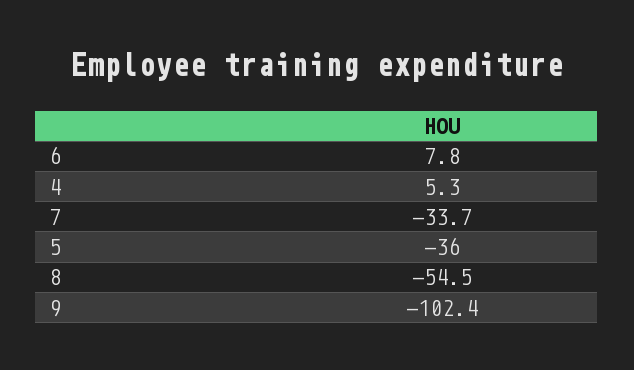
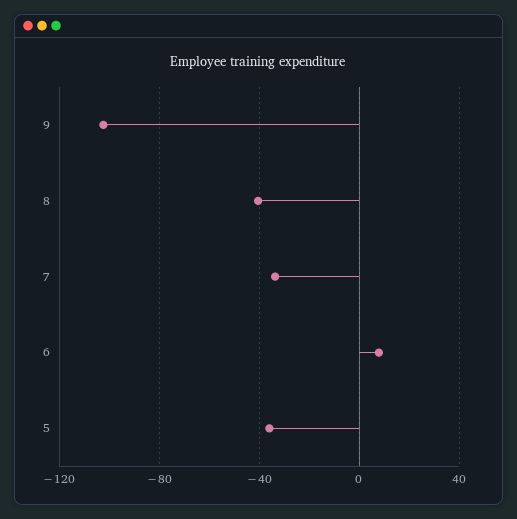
  {
    "6": 7.8,
-   "4": 5.3,
    "7": -33.7,
    "5": -36,
-   "8": -54.5,
+   "8": -40,
    "9": -102.4
  }

